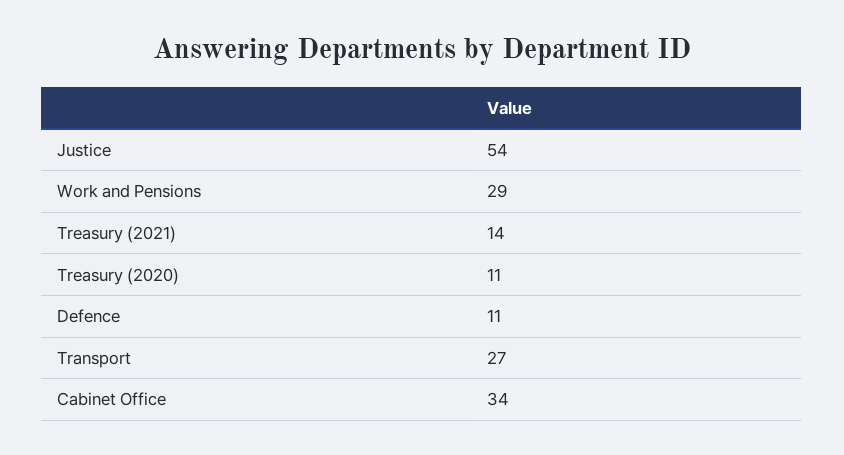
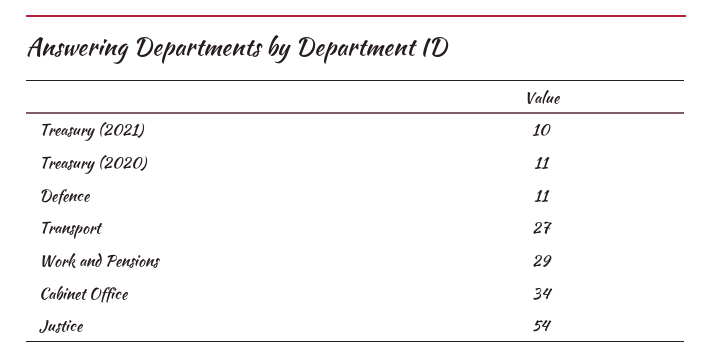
  {
    "Justice": 54,
    "Work and Pensions": 29,
-   "Treasury (2021)": 14,
+   "Treasury (2021)": 10,
    "Treasury (2020)": 11,
    "Defence": 11,
    "Transport": 27,
    "Cabinet Office": 34
  }

